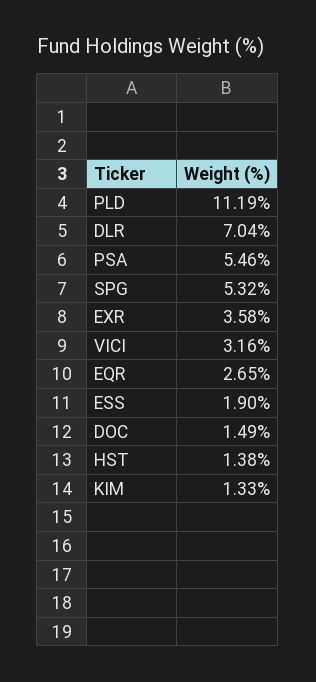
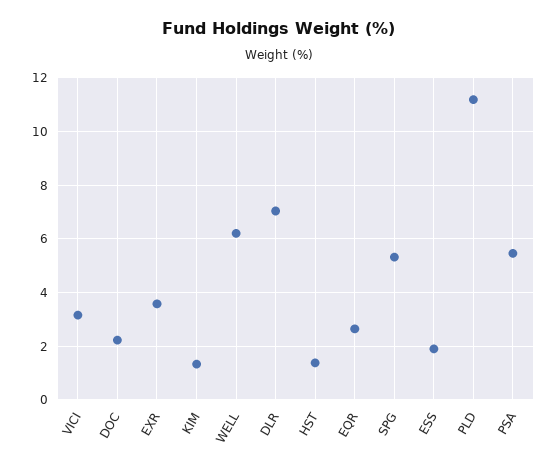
  {
    "PLD": 11.19,
    "DLR": 7.04,
    "PSA": 5.46,
    "SPG": 5.32,
    "EXR": 3.58,
    "VICI": 3.16,
    "EQR": 2.65,
    "ESS": 1.9,
-   "DOC": 1.49,
+   "DOC": 2.25,
    "HST": 1.38,
-   "KIM": 1.33
+   "KIM": 1.33,
+   "WELL": 6.25
  }

